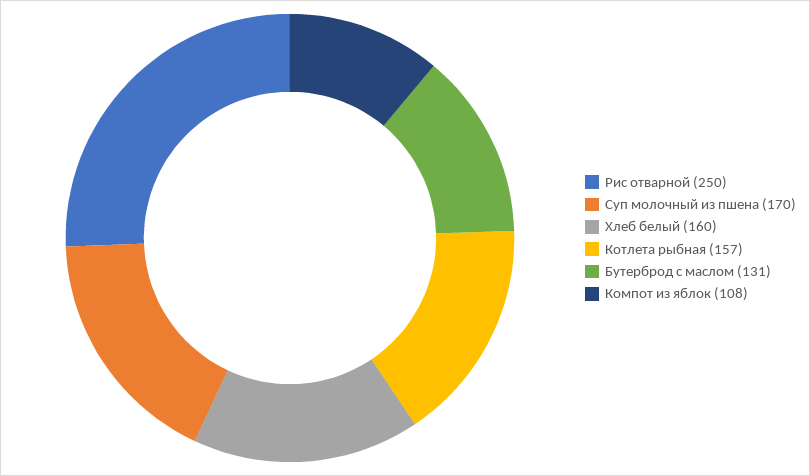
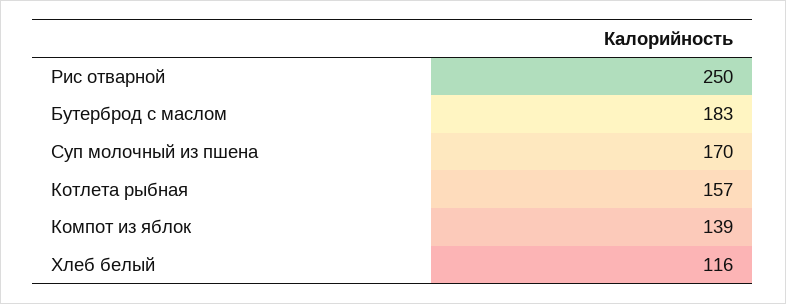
  {
    "Рис отварной": 250,
    "Суп молочный из пшена": 170,
-   "Хлеб белый": 160,
+   "Хлеб белый": 116,
    "Котлета рыбная": 157,
-   "Бутерброд с маслом": 131,
+   "Бутерброд с маслом": 183,
-   "Компот из яблок": 108
+   "Компот из яблок": 139
  }

